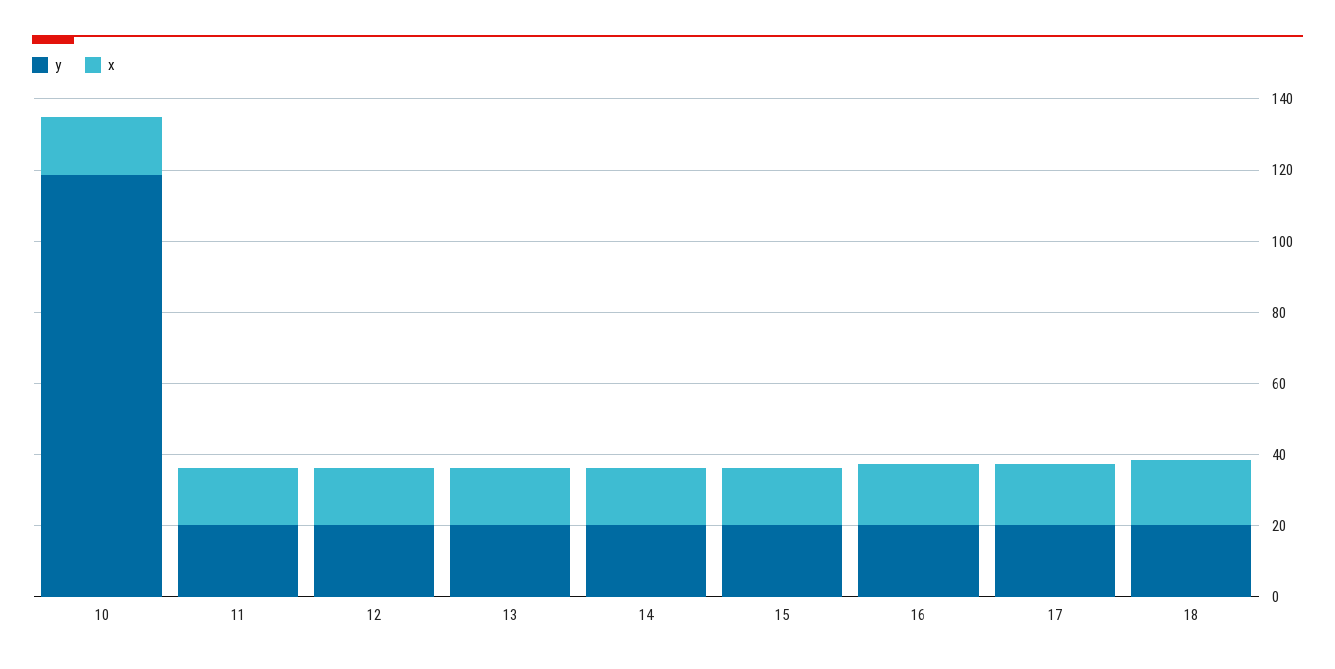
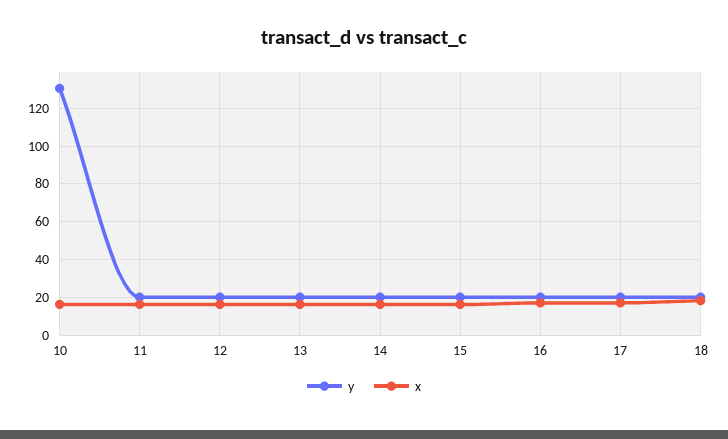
  {
    "y": {
-     "10": 120,
+     "10": 130,
      "11": 20,
      "12": 20,
      "13": 20,
      "14": 20,
      "15": 20,
      "16": 20,
      "17": 20,
      "18": 20
    },
    "x": {
      "10": 15,
      "11": 15,
      "12": 15,
      "13": 15,
      "14": 15,
      "15": 15,
      "16": 15,
      "17": 15,
      "18": 20
    }
  }

